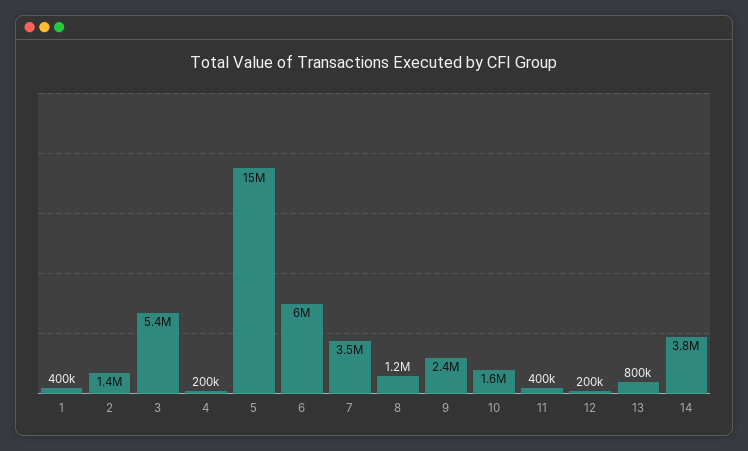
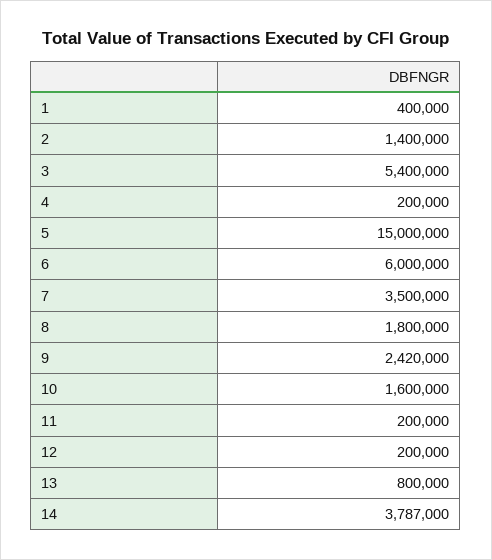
  {
    "1": 400000,
    "2": 1400000,
    "3": 5400000,
    "4": 200000,
    "5": 15000000,
    "6": 6000000,
    "7": 3500000,
-   "8": 1200000,
+   "8": 1800000,
    "9": 2420000,
    "10": 1600000,
-   "11": 400000,
+   "11": 200000,
    "12": 200000,
    "13": 800000,
    "14": 3787000
  }

